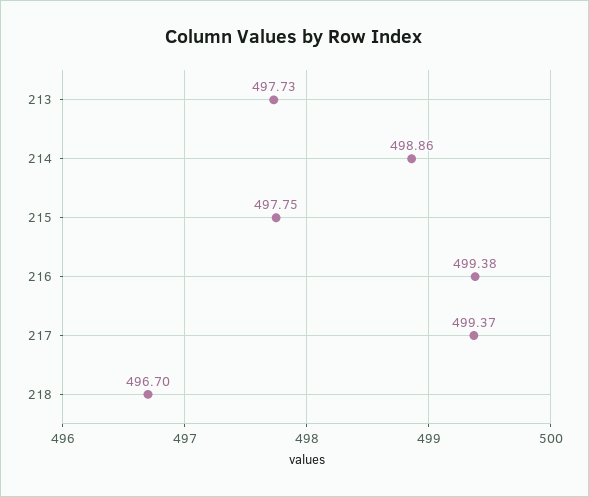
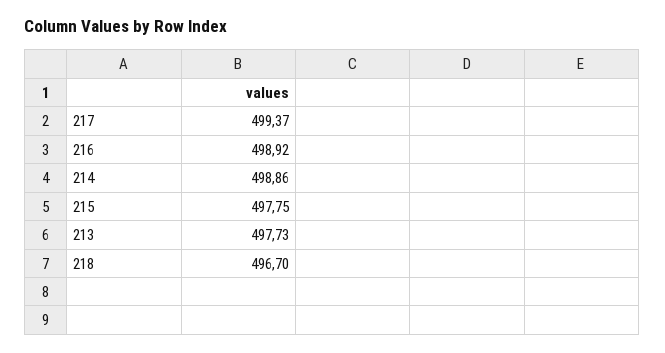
  {
    "213": 497.73,
    "214": 498.86,
    "215": 497.75,
-   "216": 499.38,
+   "216": 498.92,
    "217": 499.37,
    "218": 496.7
  }

